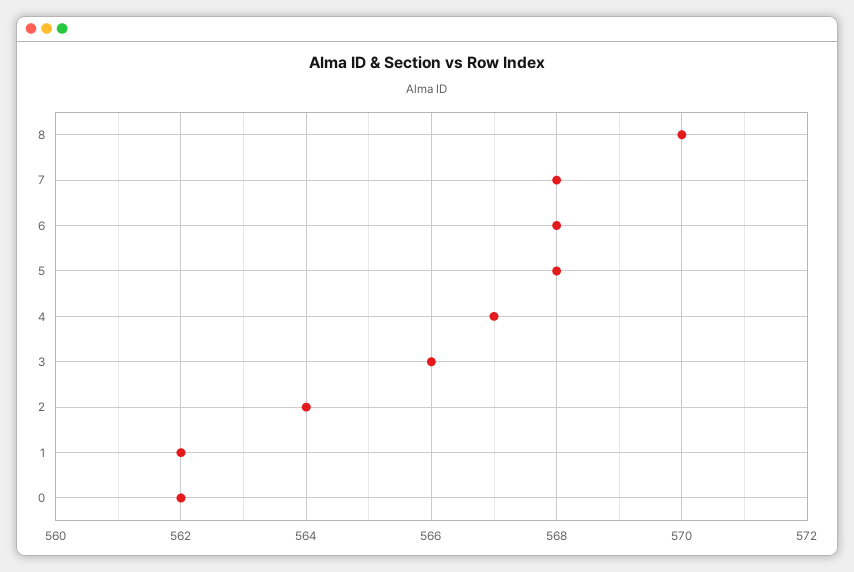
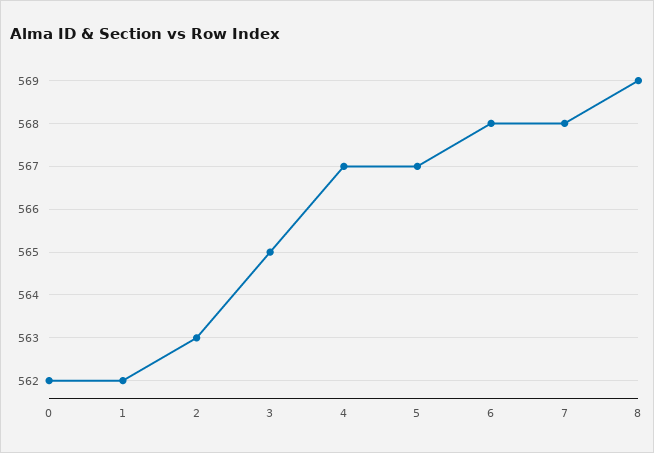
  {
-   "8": 570,
+   "8": 569,
    "7": 568,
    "6": 568,
-   "5": 568,
+   "5": 567,
    "4": 567,
-   "3": 566,
+   "3": 565,
-   "2": 564,
+   "2": 563,
    "1": 562,
    "0": 562
  }

